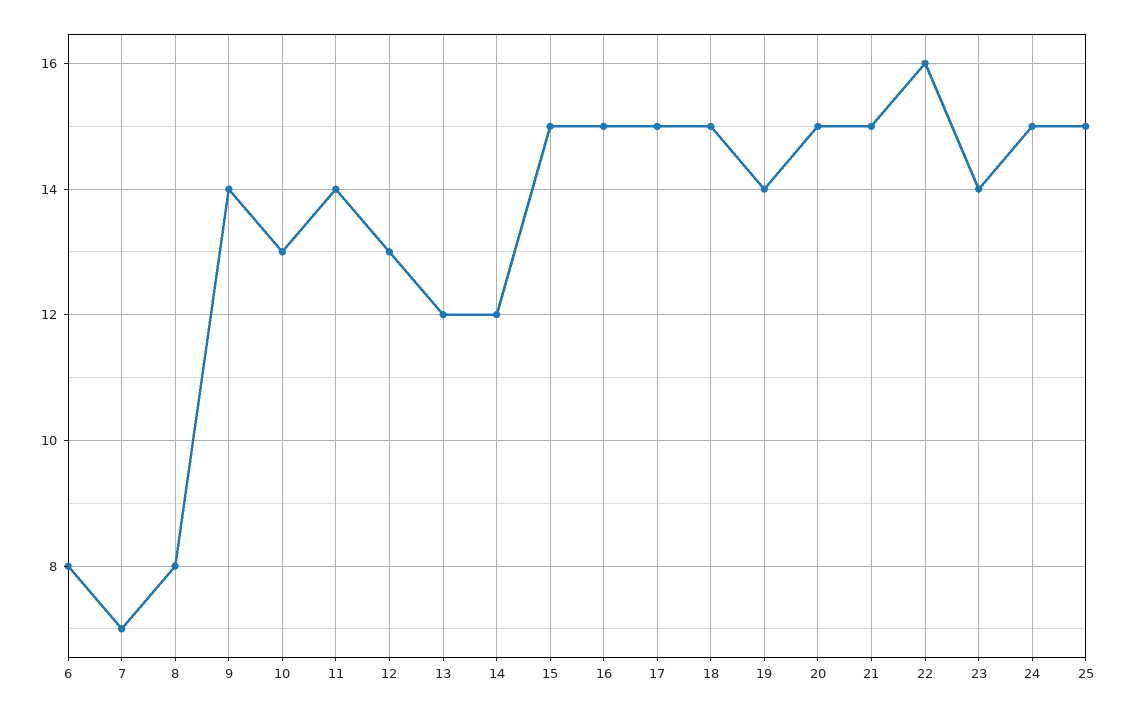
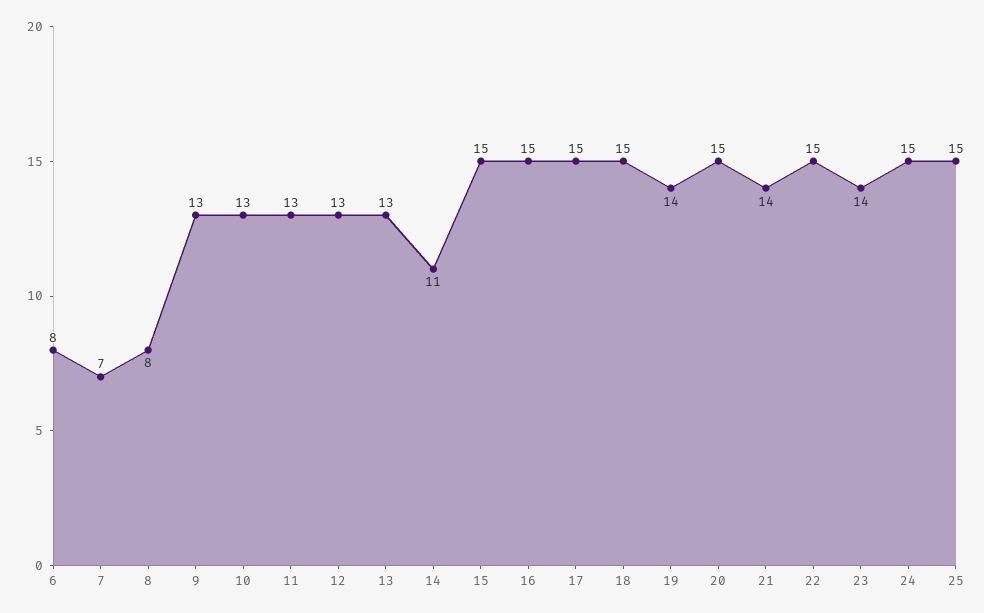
  {
    "6": 8,
    "7": 7,
    "8": 8,
-   "9": 14,
+   "9": 13,
    "10": 13,
-   "11": 14,
+   "11": 13,
    "12": 13,
-   "13": 12,
+   "13": 13,
-   "14": 12,
+   "14": 11,
    "15": 15,
    "16": 15,
    "17": 15,
    "18": 15,
    "19": 14,
    "20": 15,
-   "21": 15,
+   "21": 14,
-   "22": 16,
+   "22": 15,
    "23": 14,
    "24": 15,
    "25": 15
  }

